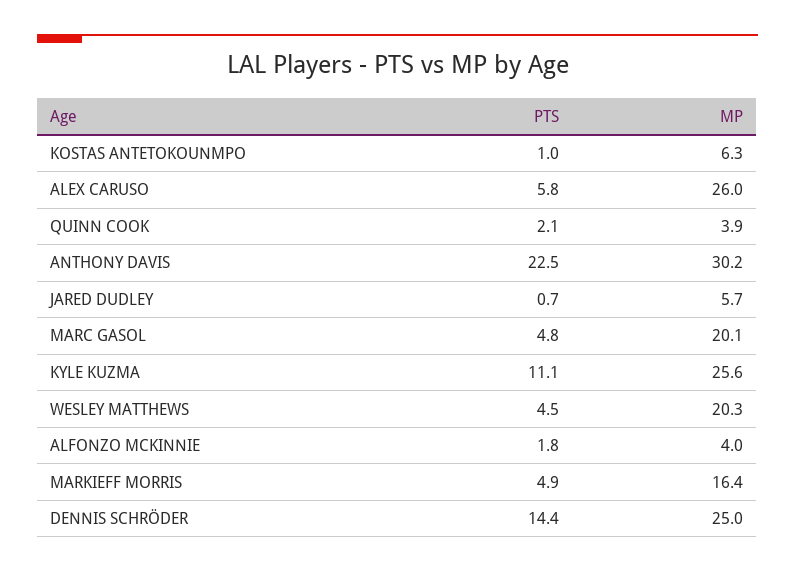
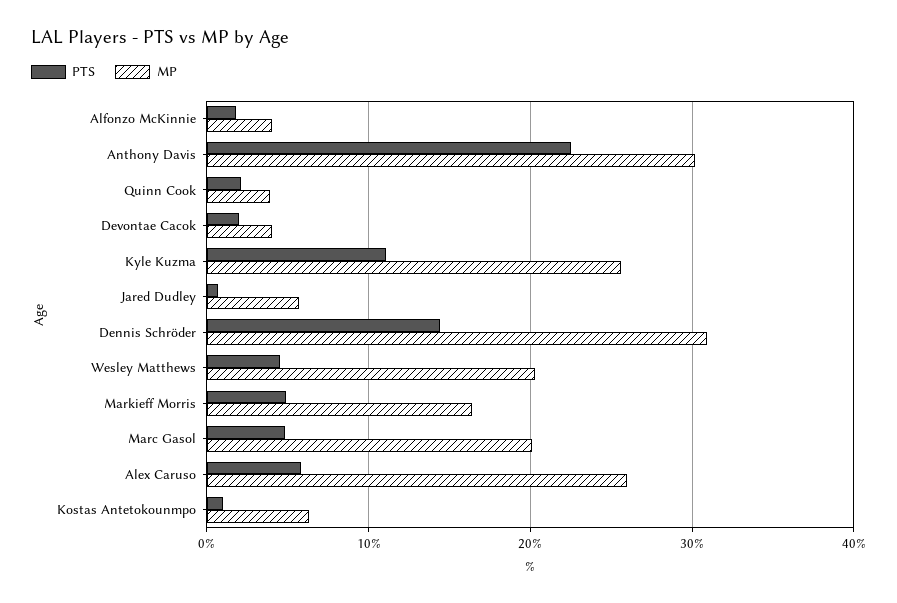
  {
    "PTS": {
      "KOSTAS ANTETOKOUNMPO": 1,
      "ALEX CARUSO": 5.8,
      "QUINN COOK": 2.1,
      "ANTHONY DAVIS": 22.5,
      "JARED DUDLEY": 0.7,
      "MARC GASOL": 4.8,
      "KYLE KUZMA": 11.1,
      "WESLEY MATTHEWS": 4.5,
      "ALFONZO MCKINNIE": 1.8,
      "MARKIEFF MORRIS": 4.9,
-     "DENNIS SCHRÖDER": 14.4
+     "DENNIS SCHRÖDER": 14.4,
+     "Devontae Cacok": 2
    },
    "MP": {
      "KOSTAS ANTETOKOUNMPO": 6.3,
      "ALEX CARUSO": 26,
      "QUINN COOK": 3.9,
      "ANTHONY DAVIS": 30.2,
      "JARED DUDLEY": 5.7,
      "MARC GASOL": 20.1,
      "KYLE KUZMA": 25.6,
      "WESLEY MATTHEWS": 20.3,
      "ALFONZO MCKINNIE": 4,
      "MARKIEFF MORRIS": 16.4,
-     "DENNIS SCHRÖDER": 25
+     "DENNIS SCHRÖDER": 31,
+     "Devontae Cacok": 4
    }
  }

